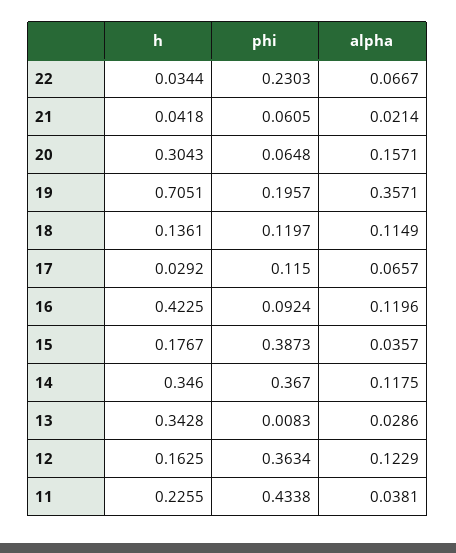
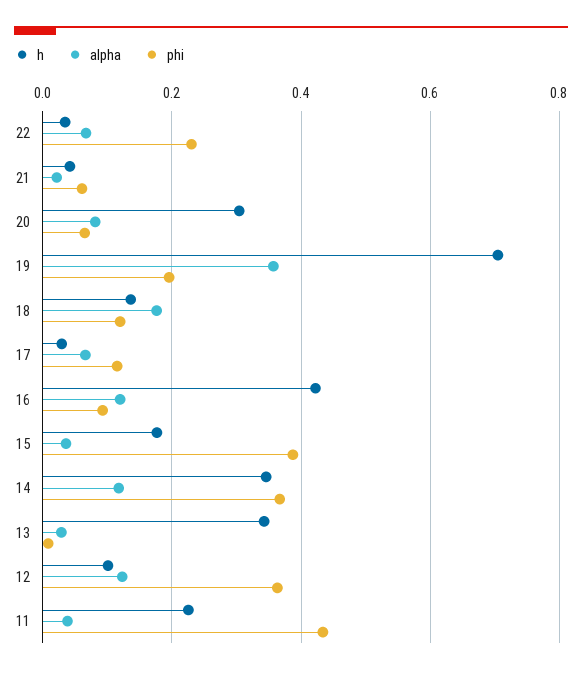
  {
    "h": {
      "22": 0.0344,
      "21": 0.0418,
      "20": 0.3043,
      "19": 0.7051,
      "18": 0.1361,
      "17": 0.0292,
      "16": 0.4225,
      "15": 0.1767,
      "14": 0.346,
      "13": 0.3428,
-     "12": 0.1625,
+     "12": 0.1,
      "11": 0.2255
    },
    "phi": {
      "22": 0.2303,
      "21": 0.0605,
      "20": 0.0648,
      "19": 0.1957,
      "18": 0.1197,
      "17": 0.115,
      "16": 0.0924,
      "15": 0.3873,
      "14": 0.367,
      "13": 0.0083,
      "12": 0.3634,
      "11": 0.4338
    },
    "alpha": {
      "22": 0.0667,
      "21": 0.0214,
-     "20": 0.1571,
+     "20": 0.08,
      "19": 0.3571,
-     "18": 0.1149,
+     "18": 0.18,
      "17": 0.0657,
      "16": 0.1196,
      "15": 0.0357,
      "14": 0.1175,
      "13": 0.0286,
      "12": 0.1229,
      "11": 0.0381
    }
  }

